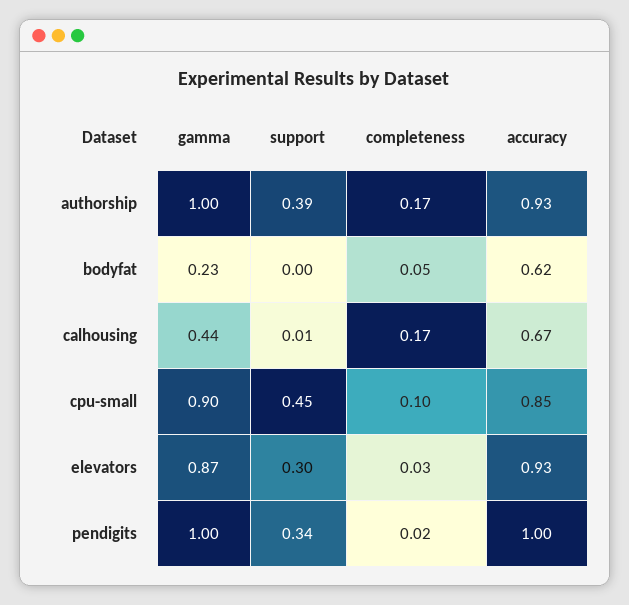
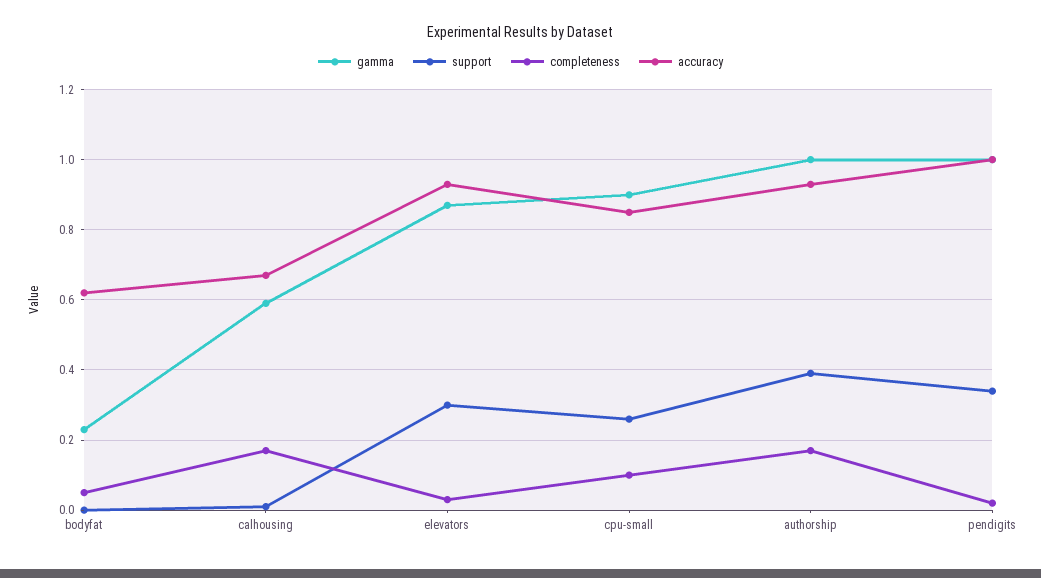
  {
    "gamma": {
      "authorship": 1,
      "bodyfat": 0.23,
-     "calhousing": 0.44,
+     "calhousing": 0.6,
      "cpu-small": 0.9,
      "elevators": 0.87,
      "pendigits": 1
    },
    "support": {
      "authorship": 0.39,
      "bodyfat": 0,
      "calhousing": 0.01,
-     "cpu-small": 0.45,
+     "cpu-small": 0.25,
      "elevators": 0.3,
      "pendigits": 0.34
    },
    "completeness": {
      "authorship": 0.17,
      "bodyfat": 0.05,
      "calhousing": 0.17,
      "cpu-small": 0.1,
      "elevators": 0.03,
      "pendigits": 0.02
    },
    "accuracy": {
      "authorship": 0.93,
      "bodyfat": 0.62,
      "calhousing": 0.67,
      "cpu-small": 0.85,
      "elevators": 0.93,
      "pendigits": 1
    }
  }

